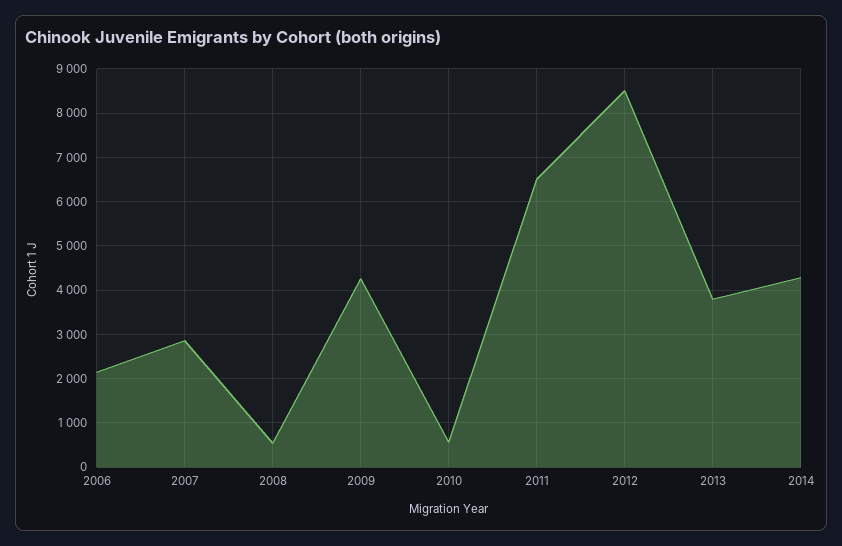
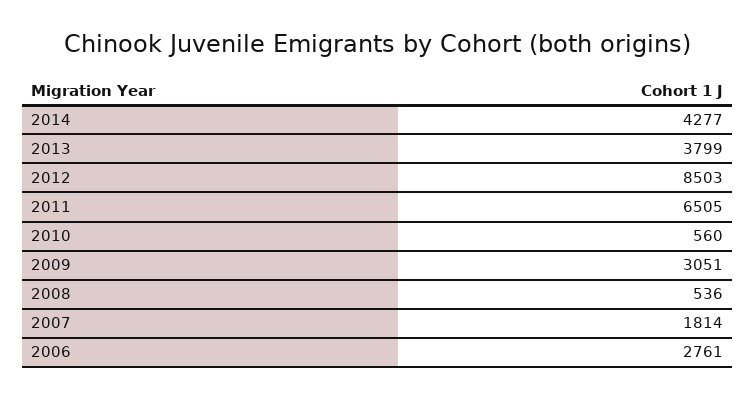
  {
-   "2006": 2200,
+   "2006": 2761,
-   "2007": 2800,
+   "2007": 1814,
    "2008": 536,
-   "2009": 4200,
+   "2009": 3051,
    "2010": 560,
    "2011": 6505,
    "2012": 8503,
    "2013": 3799,
    "2014": 4277
  }

